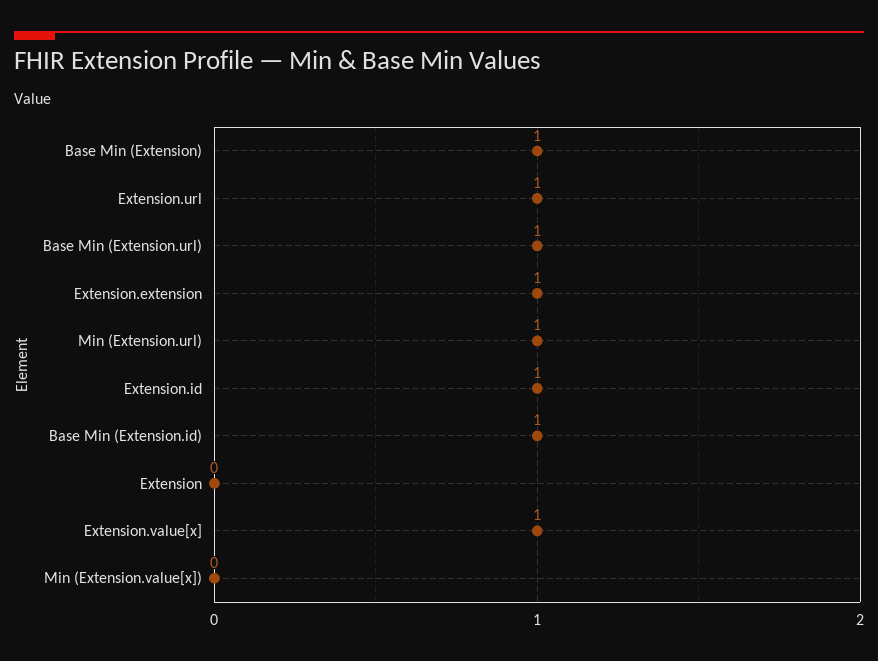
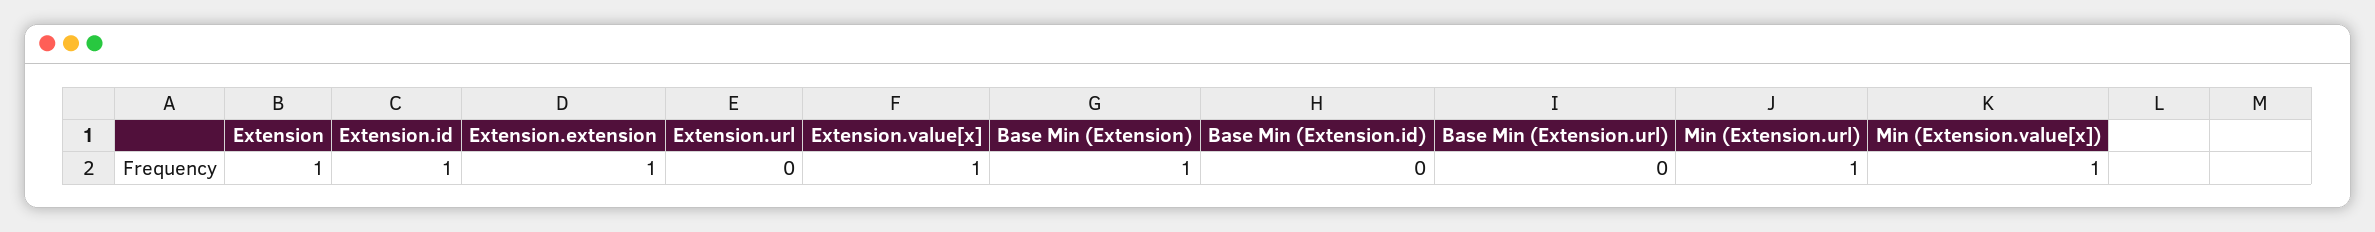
  {
    "Base Min (Extension)": 1,
-   "Extension.url": 1,
+   "Extension.url": 0,
-   "Base Min (Extension.url)": 1,
+   "Base Min (Extension.url)": 0,
    "Extension.extension": 1,
    "Min (Extension.url)": 1,
    "Extension.id": 1,
-   "Base Min (Extension.id)": 1,
+   "Base Min (Extension.id)": 0,
-   "Extension": 0,
+   "Extension": 1,
    "Extension.value[x]": 1,
-   "Min (Extension.value[x])": 0
+   "Min (Extension.value[x])": 1
  }

